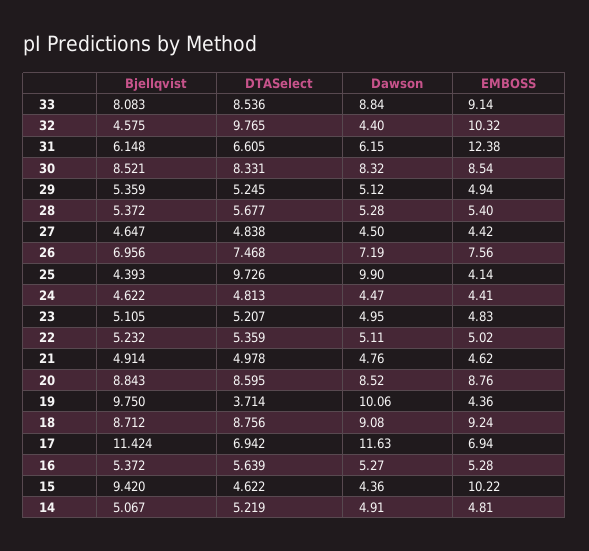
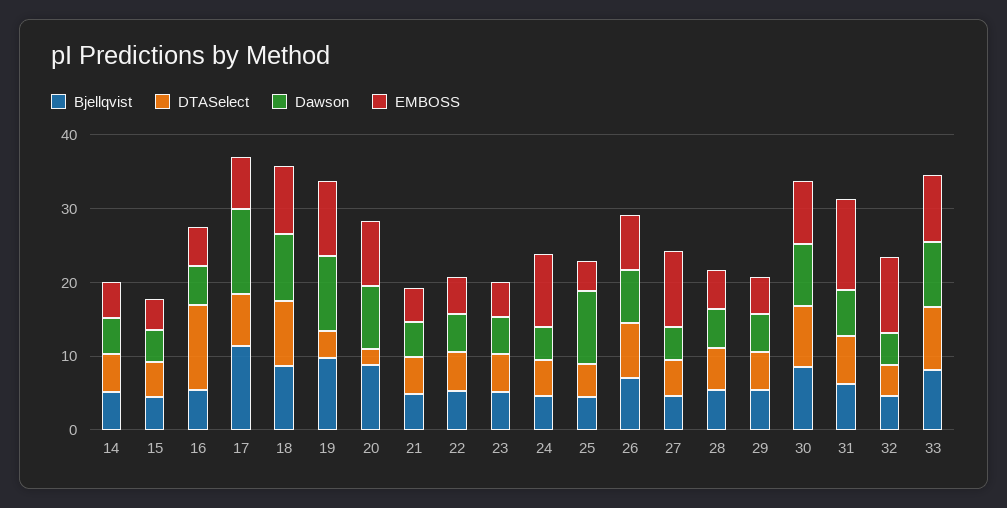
  {
    "Bjellqvist": {
      "33": 8.083,
      "32": 4.575,
      "31": 6.148,
      "30": 8.521,
      "29": 5.359,
      "28": 5.372,
      "27": 4.647,
      "26": 6.956,
      "25": 4.393,
      "24": 4.622,
      "23": 5.105,
      "22": 5.232,
      "21": 4.914,
      "20": 8.843,
      "19": 9.75,
      "18": 8.712,
      "17": 11.424,
      "16": 5.372,
-     "15": 9.42,
+     "15": 4,
      "14": 5.067
    },
    "DTASelect": {
      "33": 8.536,
-     "32": 9.765,
+     "32": 4,
      "31": 6.605,
      "30": 8.331,
      "29": 5.245,
      "28": 5.677,
      "27": 4.838,
      "26": 7.468,
-     "25": 9.726,
+     "25": 4,
      "24": 4.813,
      "23": 5.207,
      "22": 5.359,
      "21": 4.978,
-     "20": 8.595,
+     "20": 2,
      "19": 3.714,
      "18": 8.756,
      "17": 6.942,
-     "16": 5.639,
+     "16": 12,
      "15": 4.622,
      "14": 5.219
    },
    "Dawson": {
      "33": 8.84,
      "32": 4.4,
      "31": 6.15,
      "30": 8.32,
      "29": 5.12,
      "28": 5.28,
      "27": 4.5,
      "26": 7.19,
      "25": 9.9,
      "24": 4.47,
      "23": 4.95,
      "22": 5.11,
      "21": 4.76,
      "20": 8.52,
      "19": 10.06,
      "18": 9.08,
      "17": 11.63,
      "16": 5.27,
      "15": 4.36,
      "14": 4.91
    },
    "EMBOSS": {
      "33": 9.14,
      "32": 10.32,
      "31": 12.38,
      "30": 8.54,
      "29": 4.94,
      "28": 5.4,
-     "27": 4.42,
+     "27": 10,
      "26": 7.56,
      "25": 4.14,
-     "24": 4.41,
+     "24": 10,
      "23": 4.83,
      "22": 5.02,
      "21": 4.62,
      "20": 8.76,
-     "19": 4.36,
+     "19": 10,
      "18": 9.24,
      "17": 6.94,
      "16": 5.28,
-     "15": 10.22,
+     "15": 4,
      "14": 4.81
    }
  }

